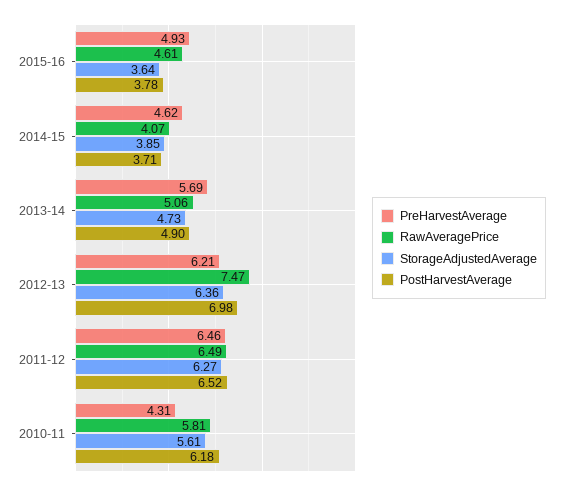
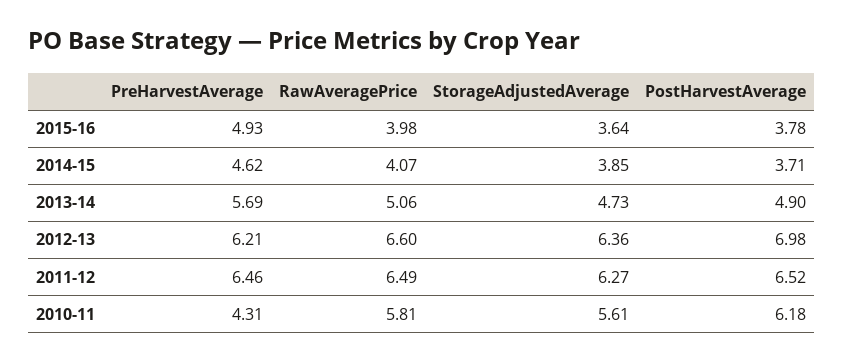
  {
    "PreHarvestAverage": {
      "2015-16": 4.93,
      "2014-15": 4.62,
      "2013-14": 5.69,
      "2012-13": 6.21,
      "2011-12": 6.46,
      "2010-11": 4.31
    },
    "RawAveragePrice": {
-     "2015-16": 4.61,
+     "2015-16": 3.98,
      "2014-15": 4.07,
      "2013-14": 5.06,
-     "2012-13": 7.47,
+     "2012-13": 6.6,
      "2011-12": 6.49,
      "2010-11": 5.81
    },
    "StorageAdjustedAverage": {
      "2015-16": 3.64,
      "2014-15": 3.85,
      "2013-14": 4.73,
      "2012-13": 6.36,
      "2011-12": 6.27,
      "2010-11": 5.61
    },
    "PostHarvestAverage": {
      "2015-16": 3.78,
      "2014-15": 3.71,
      "2013-14": 4.9,
      "2012-13": 6.98,
      "2011-12": 6.52,
      "2010-11": 6.18
    }
  }

